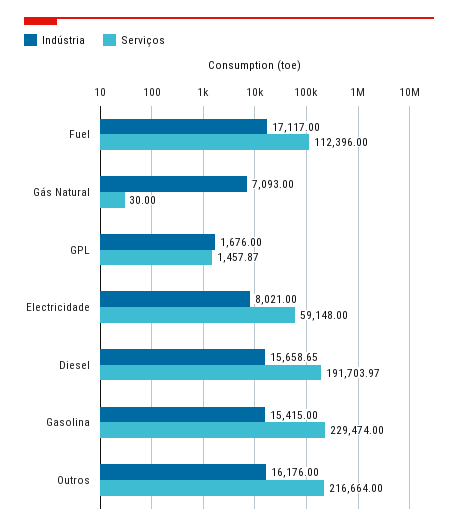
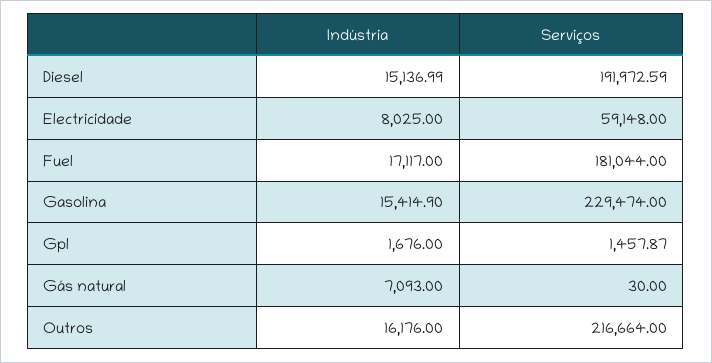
  {
    "Indústria": {
      "Fuel": 17117,
      "Gás Natural": 7093,
      "GPL": 1676,
-     "Electricidade": 8021,
+     "Electricidade": 8025,
-     "Diesel": 15658.65,
+     "Diesel": 15136.99,
-     "Gasolina": 15415,
+     "Gasolina": 15414.9,
      "Outros": 16176
    },
    "Serviços": {
-     "Fuel": 112396,
+     "Fuel": 181044,
      "Gás Natural": 30,
      "GPL": 1457.87,
      "Electricidade": 59148,
-     "Diesel": 191703.97,
+     "Diesel": 191972.59,
      "Gasolina": 229474,
      "Outros": 216664
    }
  }

